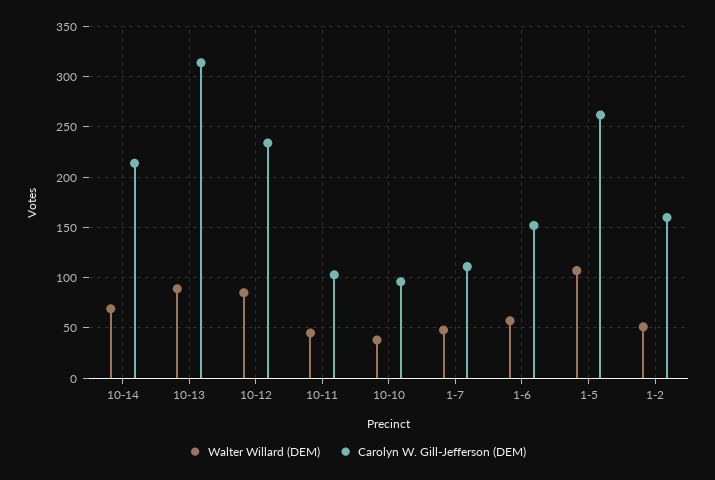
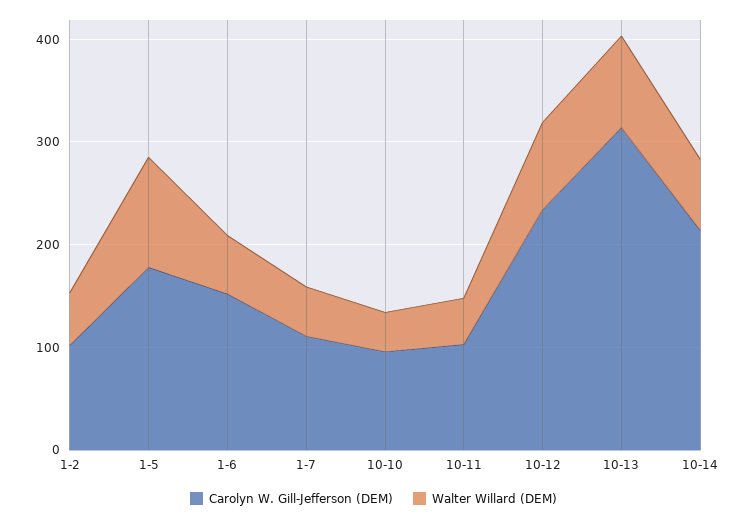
  {
    "Walter Willard (DEM)": {
      "10-14": 70,
      "10-13": 90,
      "10-12": 90,
      "10-11": 50,
      "10-10": 40,
      "1-7": 50,
      "1-6": 60,
      "1-5": 110,
      "1-2": 50
    },
    "Carolyn W. Gill-Jefferson (DEM)": {
      "10-14": 210,
      "10-13": 310,
      "10-12": 230,
      "10-11": 100,
      "10-10": 100,
      "1-7": 110,
      "1-6": 150,
-     "1-5": 260,
+     "1-5": 180,
-     "1-2": 160
+     "1-2": 100
    }
  }

